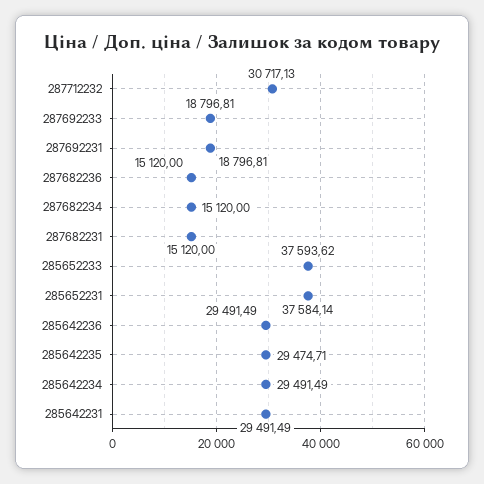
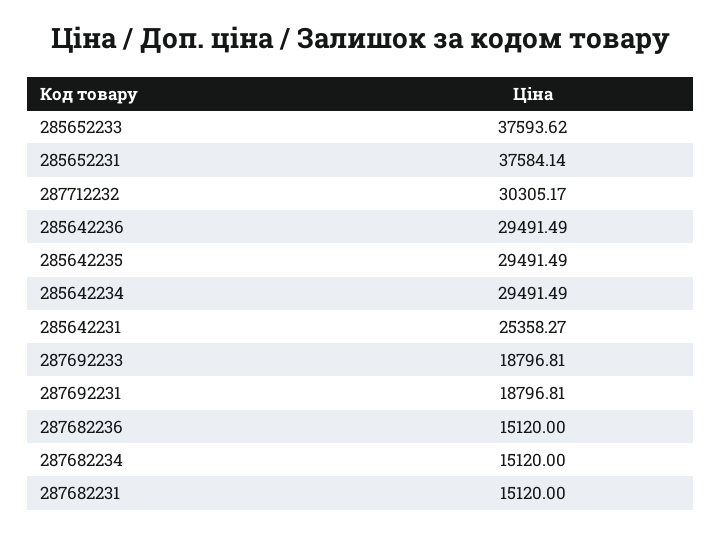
  {
-   "287712232": 30717.13,
+   "287712232": 30305.17,
    "287692233": 18796.81,
    "287692231": 18796.81,
    "287682236": 15120,
    "287682234": 15120,
    "287682231": 15120,
    "285652233": 37593.62,
    "285652231": 37584.14,
    "285642236": 29491.49,
-   "285642235": 29474.71,
+   "285642235": 29491.49,
    "285642234": 29491.49,
-   "285642231": 29491.49
+   "285642231": 25358.27
  }

